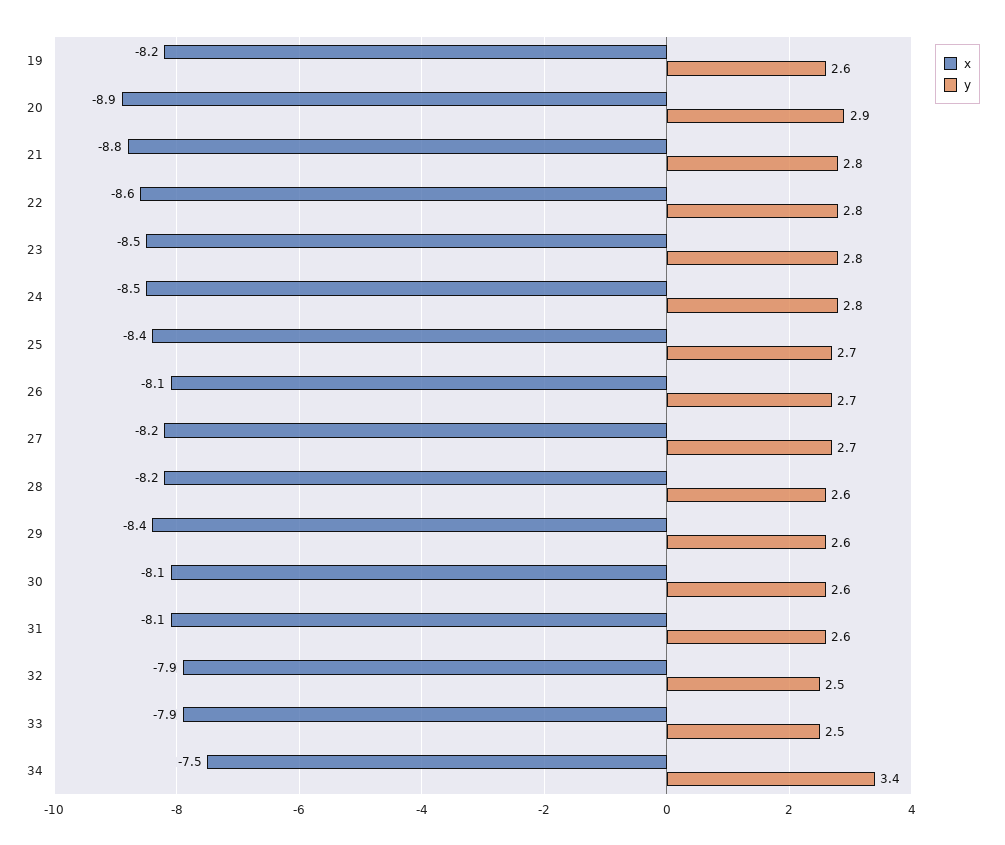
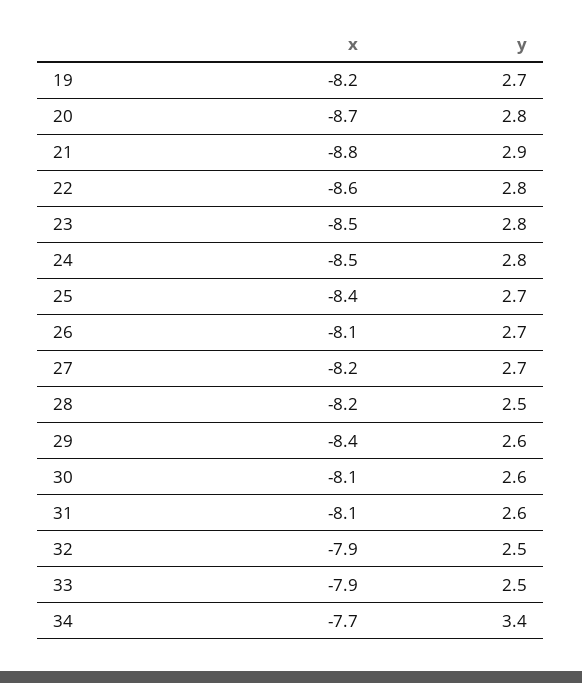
  {
    "x": {
      "19": -8.2,
-     "20": -8.9,
+     "20": -8.7,
      "21": -8.8,
      "22": -8.6,
      "23": -8.5,
      "24": -8.5,
      "25": -8.4,
      "26": -8.1,
      "27": -8.2,
      "28": -8.2,
      "29": -8.4,
      "30": -8.1,
      "31": -8.1,
      "32": -7.9,
      "33": -7.9,
-     "34": -7.5
+     "34": -7.7
    },
    "y": {
-     "19": 2.6,
+     "19": 2.7,
-     "20": 2.9,
+     "20": 2.8,
-     "21": 2.8,
+     "21": 2.9,
      "22": 2.8,
      "23": 2.8,
      "24": 2.8,
      "25": 2.7,
      "26": 2.7,
      "27": 2.7,
-     "28": 2.6,
+     "28": 2.5,
      "29": 2.6,
      "30": 2.6,
      "31": 2.6,
      "32": 2.5,
      "33": 2.5,
      "34": 3.4
    }
  }

